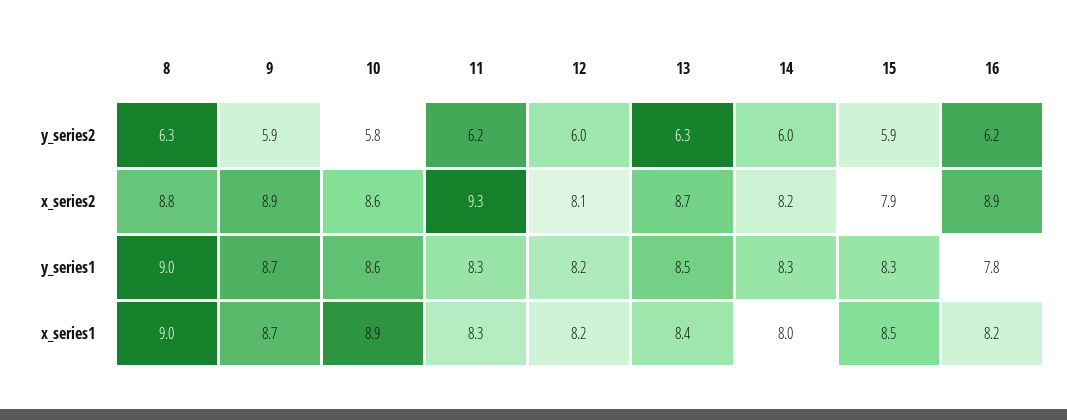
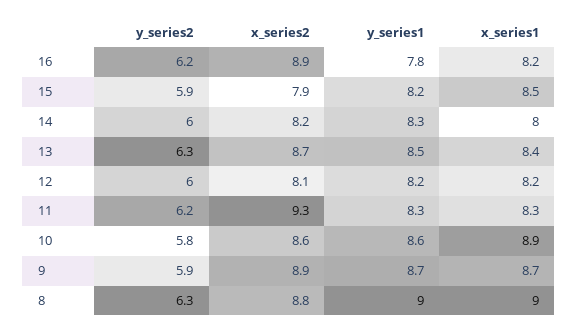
  {
    "8": {
      "y_series2": 6.3,
      "x_series2": 8.8,
      "y_series1": 9,
      "x_series1": 9
    },
    "9": {
      "y_series2": 5.9,
      "x_series2": 8.9,
      "y_series1": 8.7,
      "x_series1": 8.7
    },
    "10": {
      "y_series2": 5.8,
      "x_series2": 8.6,
      "y_series1": 8.6,
      "x_series1": 8.9
    },
    "11": {
      "y_series2": 6.2,
      "x_series2": 9.3,
      "y_series1": 8.3,
      "x_series1": 8.3
    },
    "12": {
      "y_series2": 6,
      "x_series2": 8.1,
      "y_series1": 8.2,
      "x_series1": 8.2
    },
    "13": {
      "y_series2": 6.3,
      "x_series2": 8.7,
      "y_series1": 8.5,
      "x_series1": 8.4
    },
    "14": {
      "y_series2": 6,
      "x_series2": 8.2,
      "y_series1": 8.3,
      "x_series1": 8
    },
    "15": {
      "y_series2": 5.9,
      "x_series2": 7.9,
-     "y_series1": 8.3,
+     "y_series1": 8.2,
      "x_series1": 8.5
    },
    "16": {
      "y_series2": 6.2,
      "x_series2": 8.9,
      "y_series1": 7.8,
      "x_series1": 8.2
    }
  }

